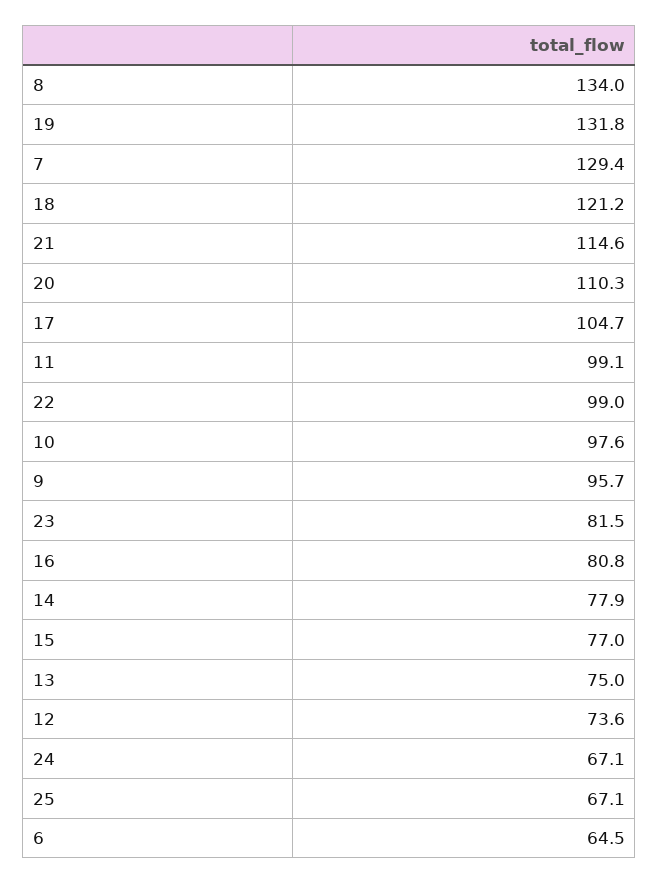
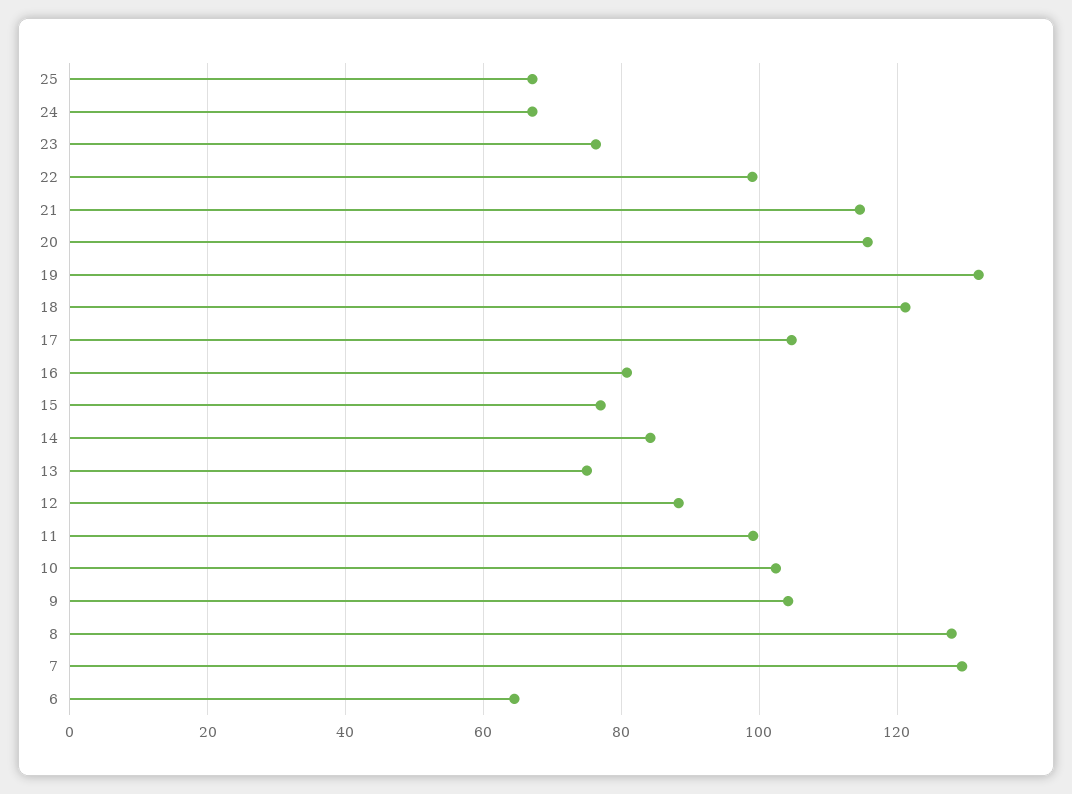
  {
-   "8": 134,
+   "8": 128,
    "19": 131.8,
    "7": 129.4,
    "18": 121.2,
    "21": 114.6,
-   "20": 110.3,
+   "20": 116,
    "17": 104.7,
    "11": 99.1,
    "22": 99,
-   "10": 97.6,
+   "10": 102,
-   "9": 95.7,
+   "9": 104,
-   "23": 81.5,
+   "23": 76,
    "16": 80.8,
-   "14": 77.9,
+   "14": 84,
    "15": 77,
    "13": 75,
-   "12": 73.6,
+   "12": 88,
    "24": 67.1,
    "25": 67.1,
    "6": 64.5
  }

